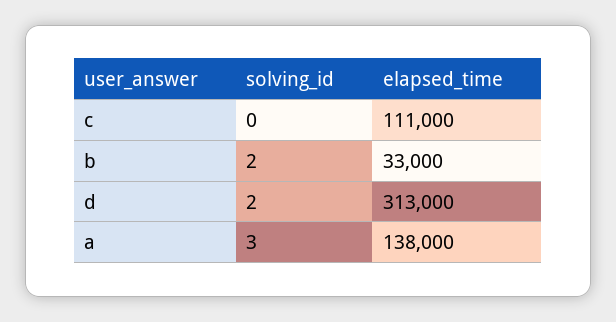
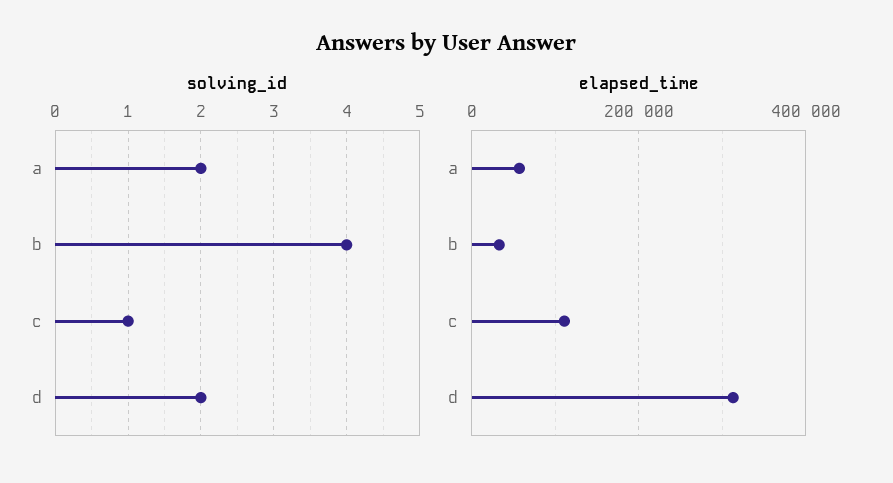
  {
    "solving_id": {
-     "c": 0,
+     "c": 1,
-     "b": 2,
+     "b": 4,
      "d": 2,
-     "a": 3
+     "a": 2
    },
    "elapsed_time": {
      "c": 111000,
      "b": 33000,
      "d": 313000,
-     "a": 138000
+     "a": 60000
    }
  }

